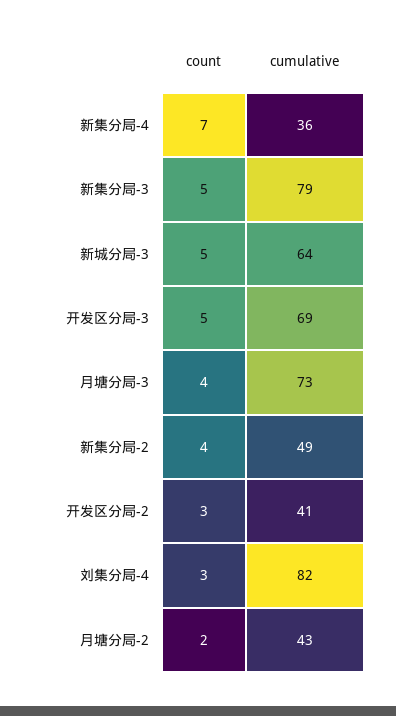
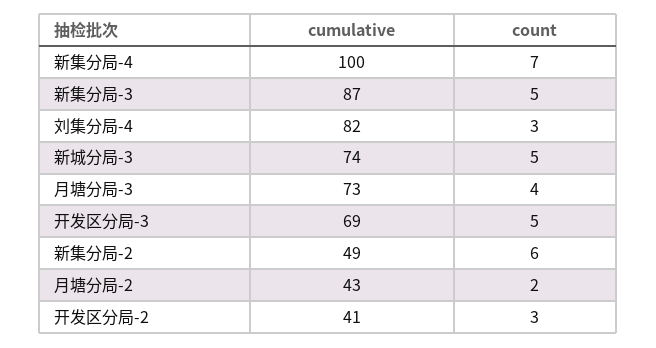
  {
    "count": {
      "新集分局-4": 7,
      "新集分局-3": 5,
      "新城分局-3": 5,
      "开发区分局-3": 5,
      "月塘分局-3": 4,
-     "新集分局-2": 4,
+     "新集分局-2": 6,
      "开发区分局-2": 3,
      "刘集分局-4": 3,
      "月塘分局-2": 2
    },
    "cumulative": {
-     "新集分局-4": 36,
+     "新集分局-4": 100,
-     "新集分局-3": 79,
+     "新集分局-3": 87,
-     "新城分局-3": 64,
+     "新城分局-3": 74,
      "开发区分局-3": 69,
      "月塘分局-3": 73,
      "新集分局-2": 49,
      "开发区分局-2": 41,
      "刘集分局-4": 82,
      "月塘分局-2": 43
    }
  }

